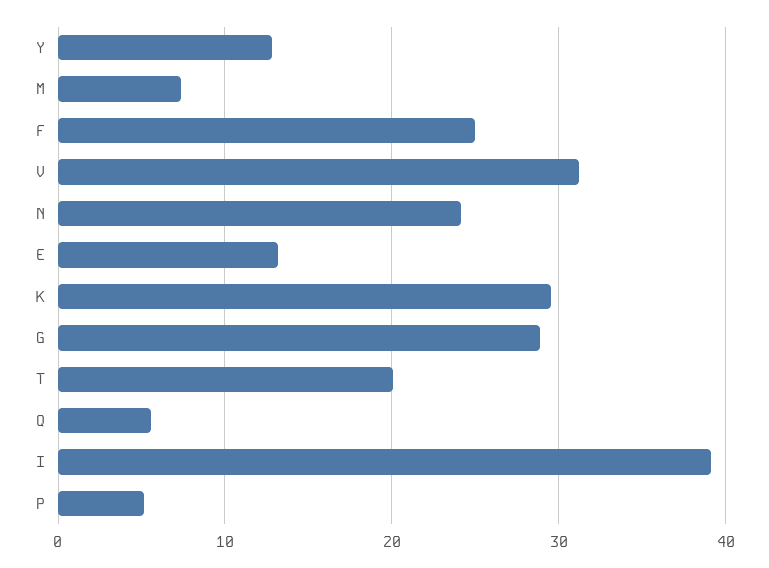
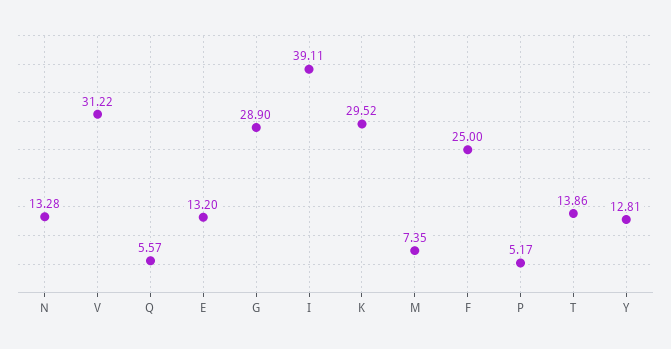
  {
    "Y": 12.81,
    "M": 7.35,
    "F": 25,
    "V": 31.22,
-   "N": 24,
+   "N": 13.28,
    "E": 13.2,
    "K": 29.52,
    "G": 28.9,
-   "T": 20,
+   "T": 13.86,
    "Q": 5.57,
    "I": 39.11,
    "P": 5.17
  }

